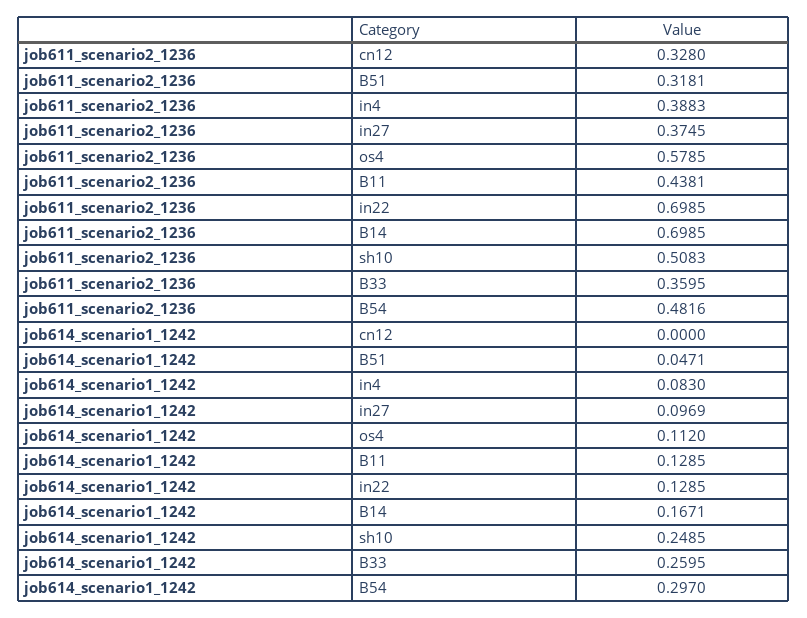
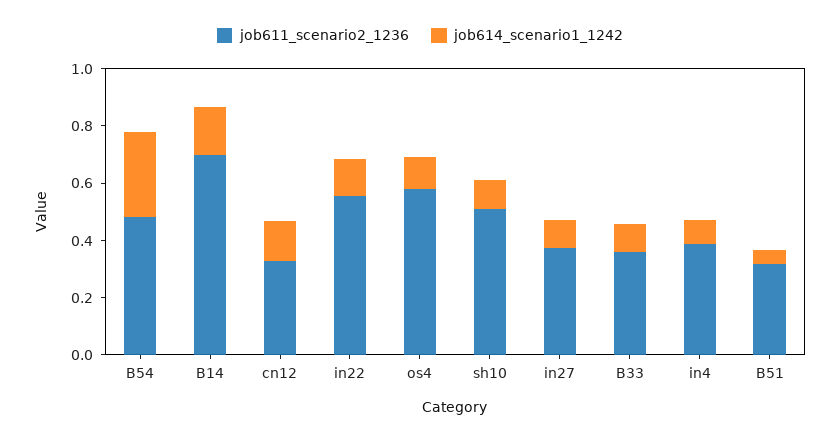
  {
    "job611_scenario2_1236": {
      "cn12": 0.328,
      "B51": 0.3181,
      "in4": 0.3883,
      "in27": 0.3745,
      "os4": 0.5785,
-     "B11": 0.4381,
-     "in22": 0.6985,
+     "in22": 0.55,
      "B14": 0.6985,
      "sh10": 0.5083,
      "B33": 0.3595,
      "B54": 0.4816
    },
    "job614_scenario1_1242": {
-     "cn12": 0,
+     "cn12": 0.15,
      "B51": 0.0471,
      "in4": 0.083,
      "in27": 0.0969,
      "os4": 0.112,
-     "B11": 0.1285,
      "in22": 0.1285,
      "B14": 0.1671,
-     "sh10": 0.2485,
+     "sh10": 0.1,
-     "B33": 0.2595,
+     "B33": 0.1,
      "B54": 0.297
    }
  }

